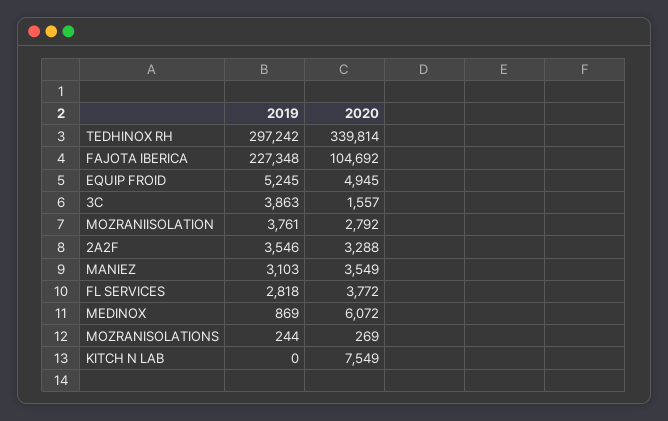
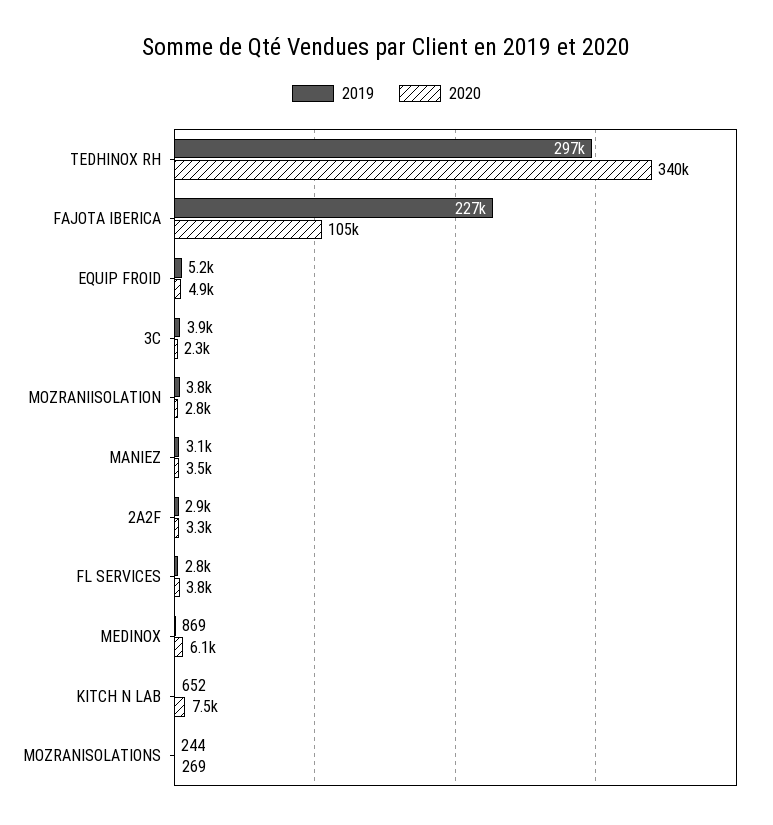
  {
    "2019": {
      "TEDHINOX RH": 297242,
      "FAJOTA IBERICA": 227348,
      "EQUIP FROID": 5245,
      "3C": 3863,
      "MOZRANIISOLATION": 3761,
-     "2A2F": 3546,
+     "2A2F": 2900,
      "MANIEZ": 3103,
      "FL SERVICES": 2818,
      "MEDINOX": 869,
      "MOZRANISOLATIONS": 244,
-     "KITCH N LAB": 0
+     "KITCH N LAB": 652
    },
    "2020": {
      "TEDHINOX RH": 339814,
      "FAJOTA IBERICA": 104692,
      "EQUIP FROID": 4945,
-     "3C": 1557,
+     "3C": 2300,
      "MOZRANIISOLATION": 2792,
      "2A2F": 3288,
      "MANIEZ": 3549,
      "FL SERVICES": 3772,
      "MEDINOX": 6072,
      "MOZRANISOLATIONS": 269,
      "KITCH N LAB": 7549
    }
  }

